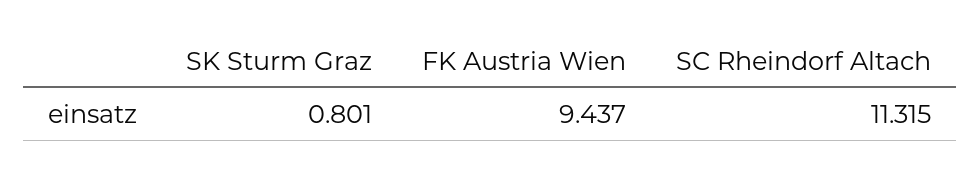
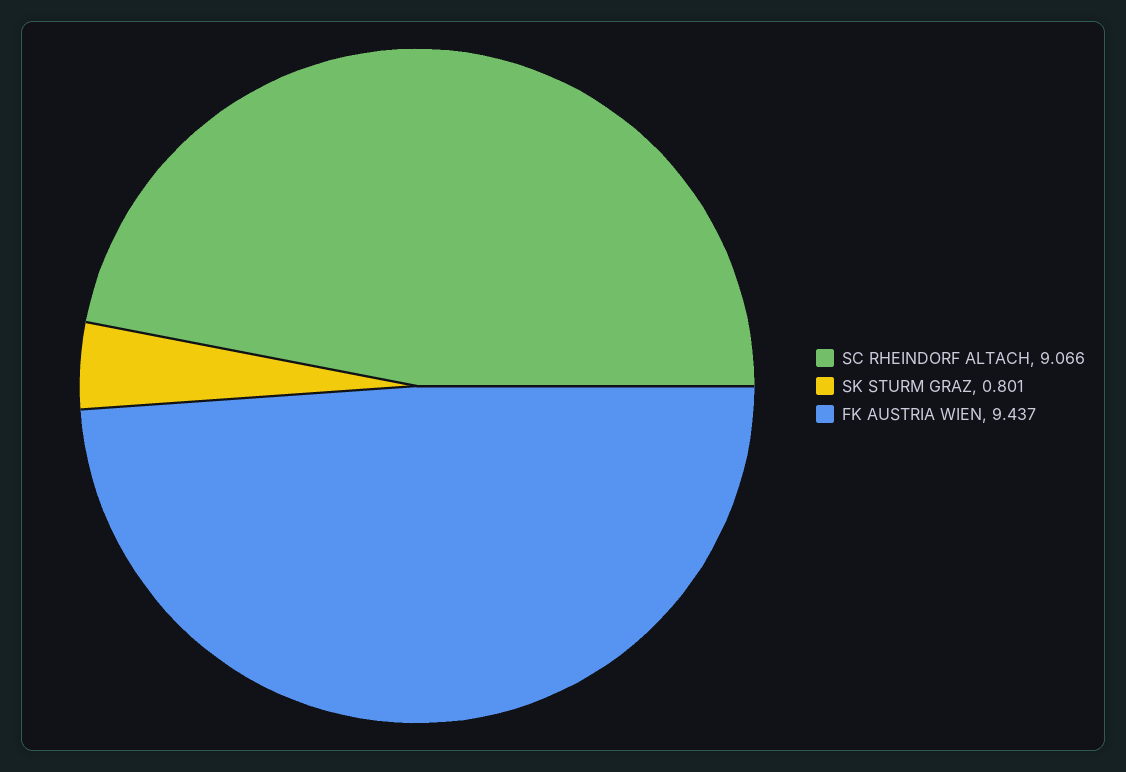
  {
    "SK Sturm Graz": 0.801,
    "FK Austria Wien": 9.437,
-   "SC Rheindorf Altach": 11.315
+   "SC Rheindorf Altach": 9.066
  }

